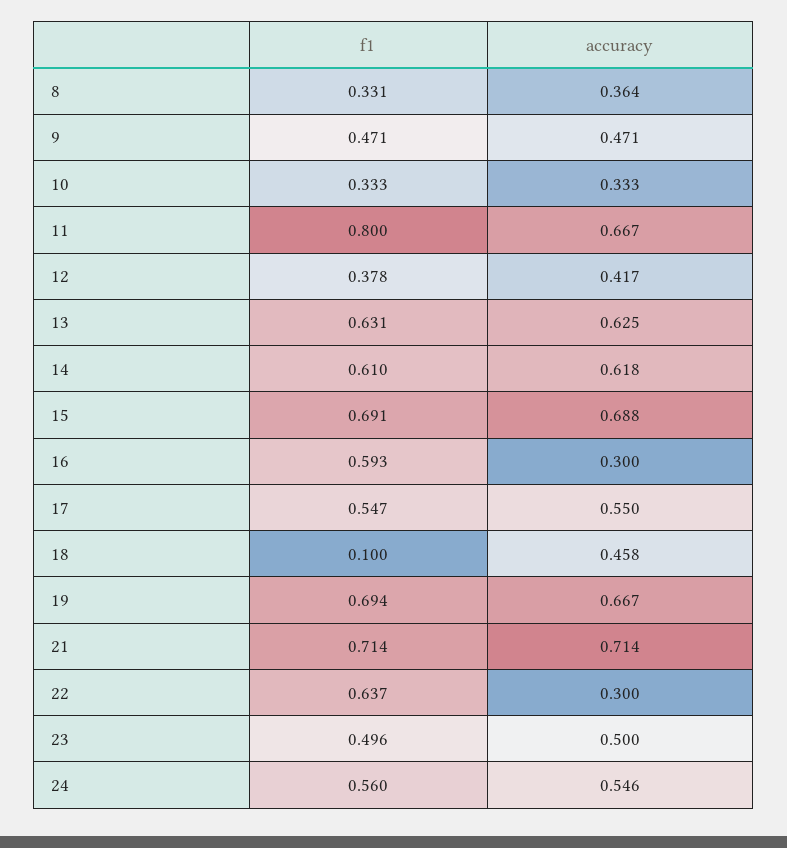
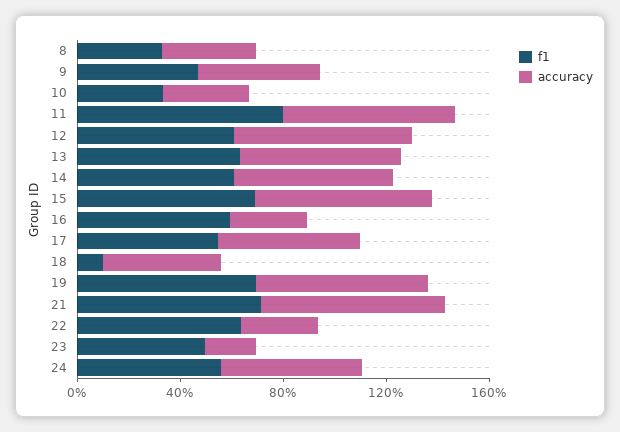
  {
    "f1": {
      "8": 0.331,
      "9": 0.471,
      "10": 0.333,
      "11": 0.8,
-     "12": 0.378,
+     "12": 0.6,
      "13": 0.631,
      "14": 0.61,
      "15": 0.691,
      "16": 0.593,
      "17": 0.547,
      "18": 0.1,
      "19": 0.694,
      "21": 0.714,
      "22": 0.637,
      "23": 0.496,
      "24": 0.56
    },
    "accuracy": {
      "8": 0.364,
      "9": 0.471,
      "10": 0.333,
      "11": 0.667,
-     "12": 0.417,
+     "12": 0.7,
      "13": 0.625,
      "14": 0.618,
      "15": 0.688,
      "16": 0.3,
      "17": 0.55,
      "18": 0.458,
      "19": 0.667,
      "21": 0.714,
      "22": 0.3,
-     "23": 0.5,
+     "23": 0.2,
      "24": 0.546
    }
  }

